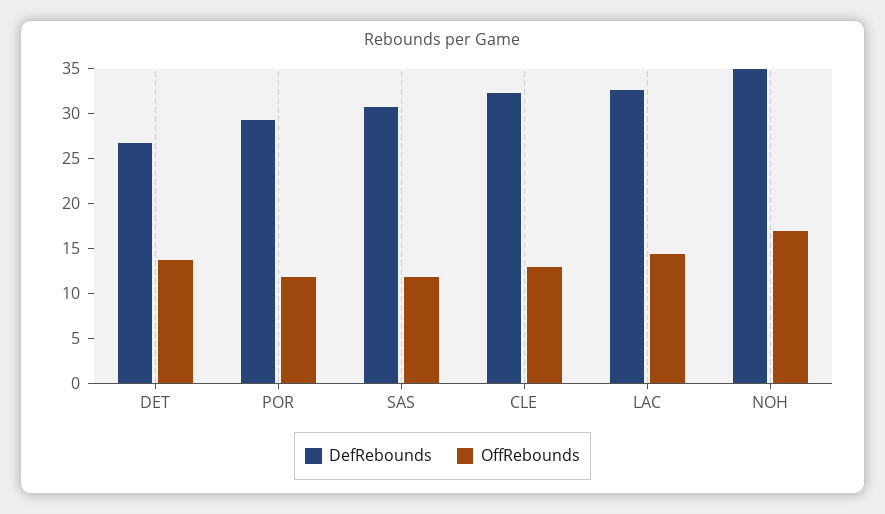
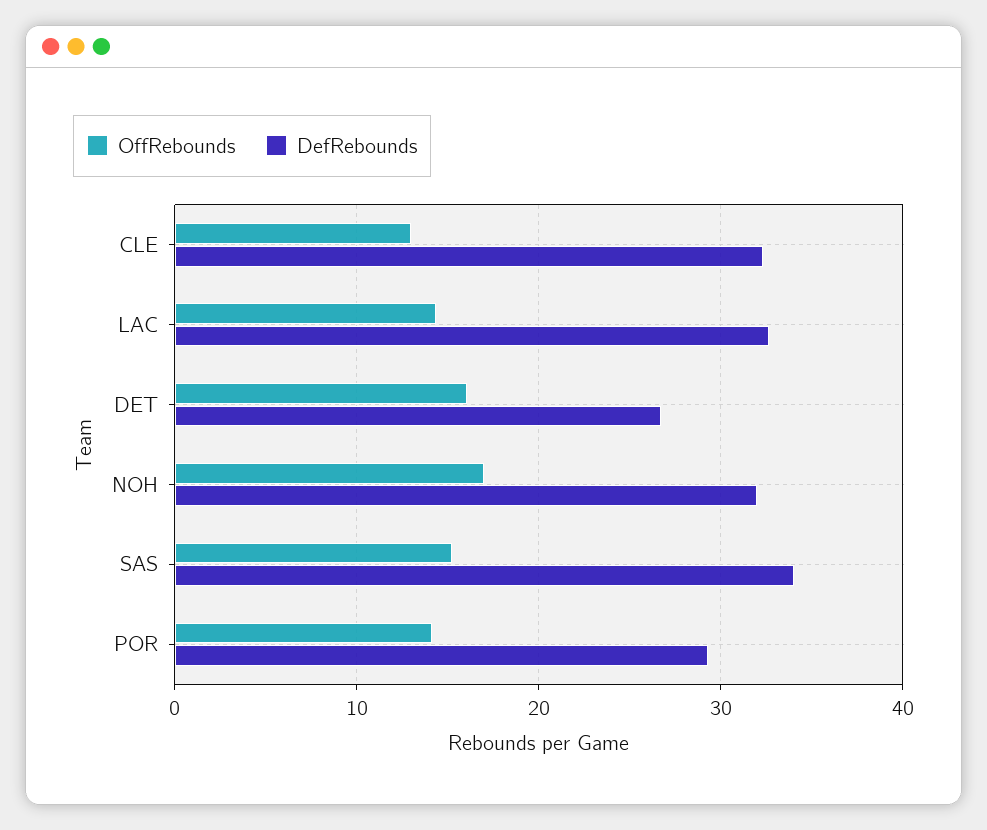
  {
    "DefRebounds": {
      "DET": 27,
      "POR": 29,
-     "SAS": 31,
+     "SAS": 34,
      "CLE": 32,
      "LAC": 33,
-     "NOH": 35
+     "NOH": 32
    },
    "OffRebounds": {
-     "DET": 14,
+     "DET": 16,
-     "POR": 12,
+     "POR": 14,
-     "SAS": 12,
+     "SAS": 15,
      "CLE": 13,
      "LAC": 14,
      "NOH": 17
    }
  }

